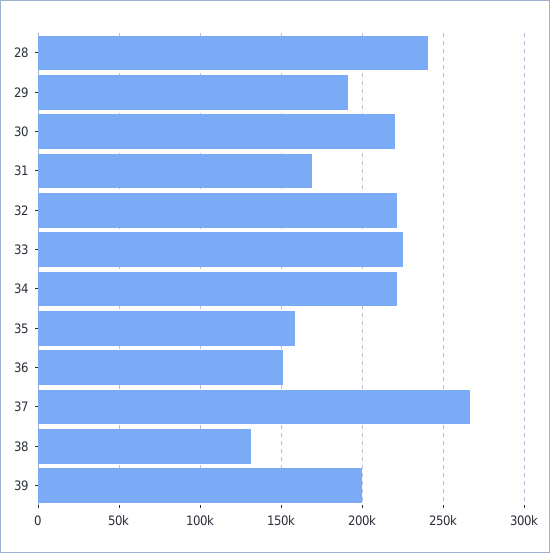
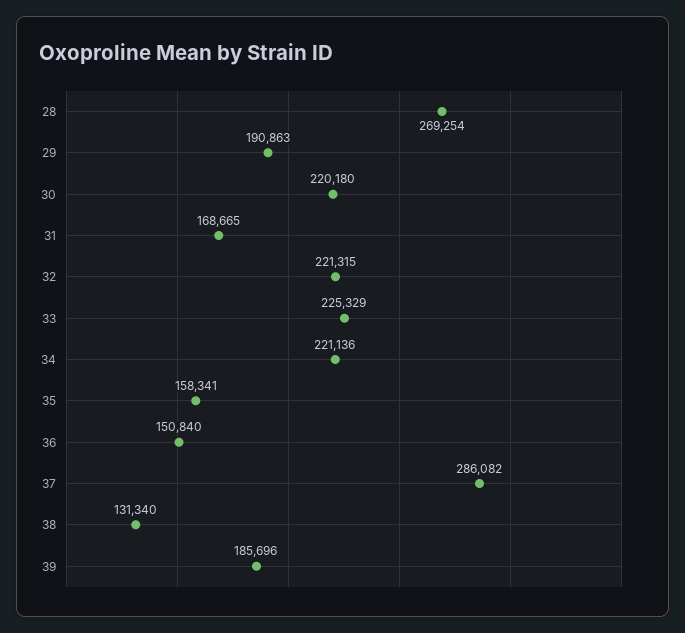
  {
-   "28": 240000,
+   "28": 269254,
    "29": 190863,
    "30": 220180,
    "31": 168665,
    "32": 221315,
    "33": 225329,
    "34": 221136,
    "35": 158341,
    "36": 150840,
-   "37": 265000,
+   "37": 286082,
    "38": 131340,
-   "39": 200000
+   "39": 185696
  }

